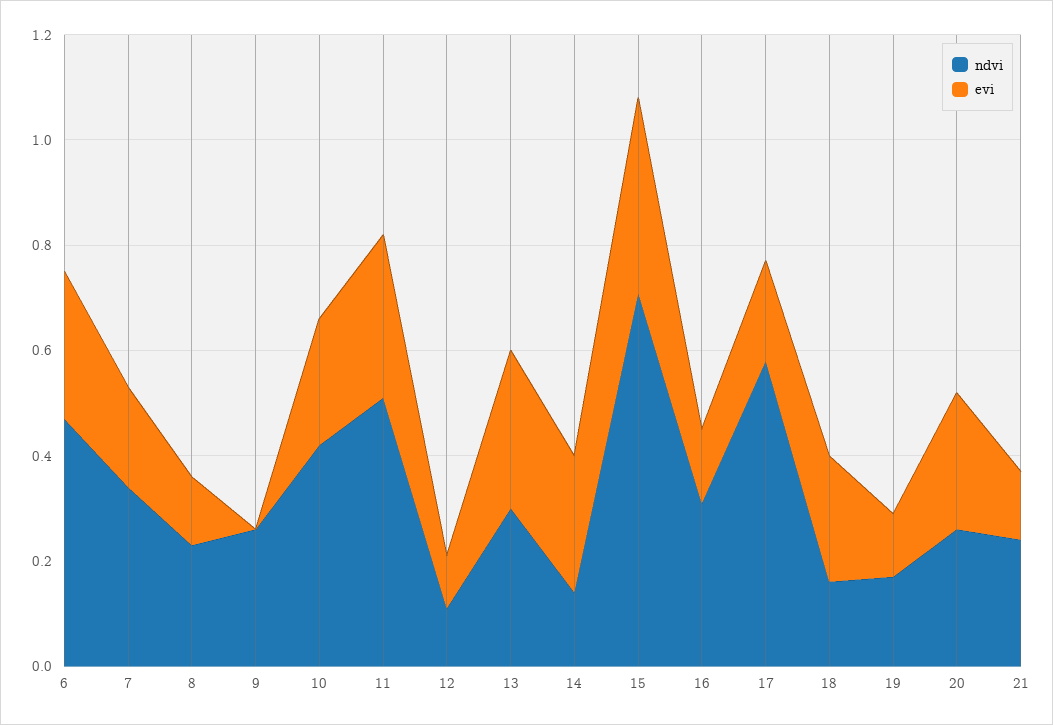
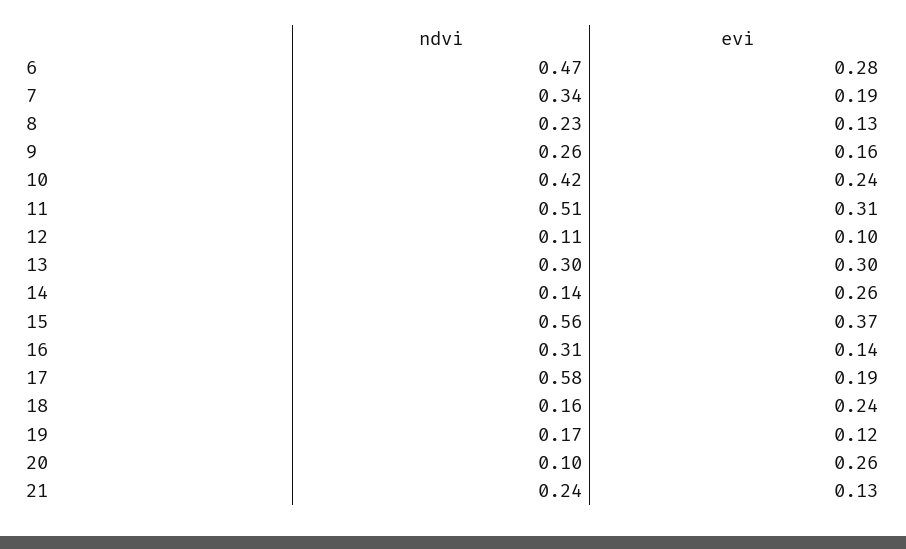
  {
    "ndvi": {
      "6": 0.47,
      "7": 0.34,
      "8": 0.23,
      "9": 0.26,
      "10": 0.42,
      "11": 0.51,
      "12": 0.11,
      "13": 0.3,
      "14": 0.14,
-     "15": 0.7,
+     "15": 0.56,
      "16": 0.31,
      "17": 0.58,
      "18": 0.16,
      "19": 0.17,
-     "20": 0.25,
+     "20": 0.1,
      "21": 0.24
    },
    "evi": {
      "6": 0.28,
      "7": 0.19,
      "8": 0.13,
-     "9": 0,
+     "9": 0.16,
      "10": 0.24,
      "11": 0.31,
      "12": 0.1,
      "13": 0.3,
      "14": 0.26,
      "15": 0.37,
      "16": 0.14,
      "17": 0.19,
      "18": 0.24,
      "19": 0.12,
      "20": 0.26,
      "21": 0.13
    }
  }

